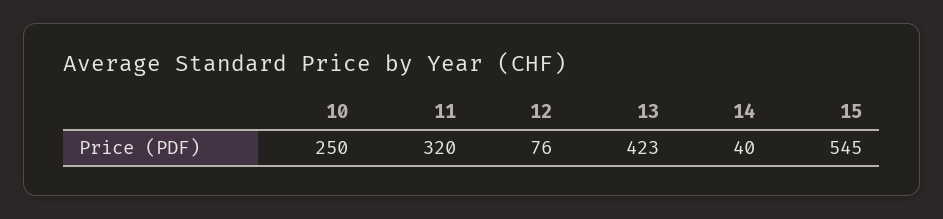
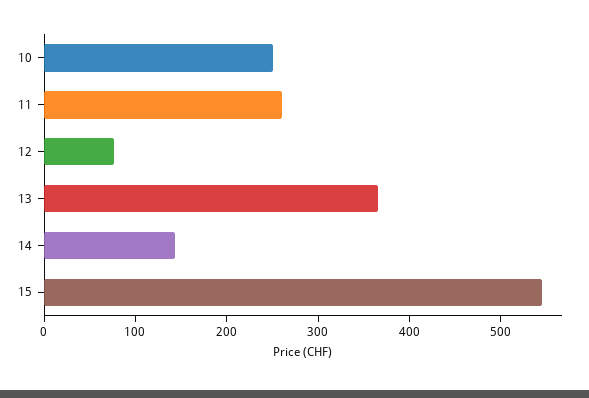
  {
    "10": 250,
-   "11": 320,
+   "11": 260,
    "12": 76,
-   "13": 423,
+   "13": 360,
-   "14": 40,
+   "14": 140,
    "15": 545
  }

